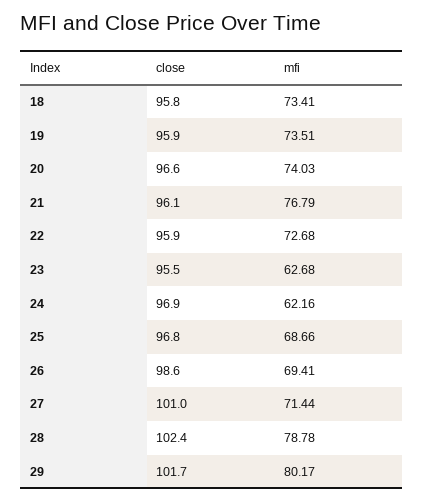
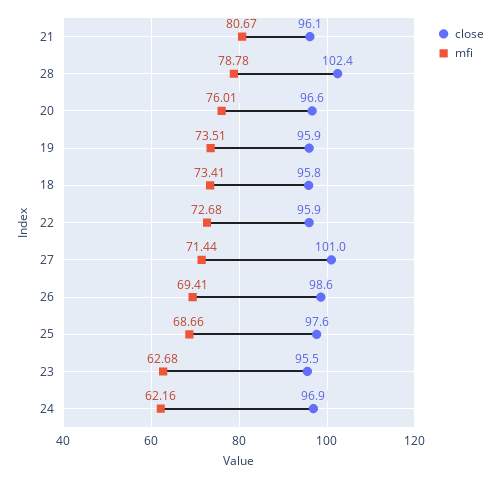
  {
    "close": {
      "18": 95.8,
      "19": 95.9,
      "20": 96.6,
      "21": 96.1,
      "22": 95.9,
      "23": 95.5,
      "24": 96.9,
-     "25": 96.8,
+     "25": 97.6,
      "26": 98.6,
      "27": 101,
-     "28": 102.4,
+     "28": 102.4
-     "29": 101.7
    },
    "mfi": {
      "18": 73.41,
      "19": 73.51,
-     "20": 74.03,
+     "20": 76.01,
-     "21": 76.79,
+     "21": 80.67,
      "22": 72.68,
      "23": 62.68,
      "24": 62.16,
      "25": 68.66,
      "26": 69.41,
      "27": 71.44,
-     "28": 78.78,
+     "28": 78.78
-     "29": 80.17
    }
  }

